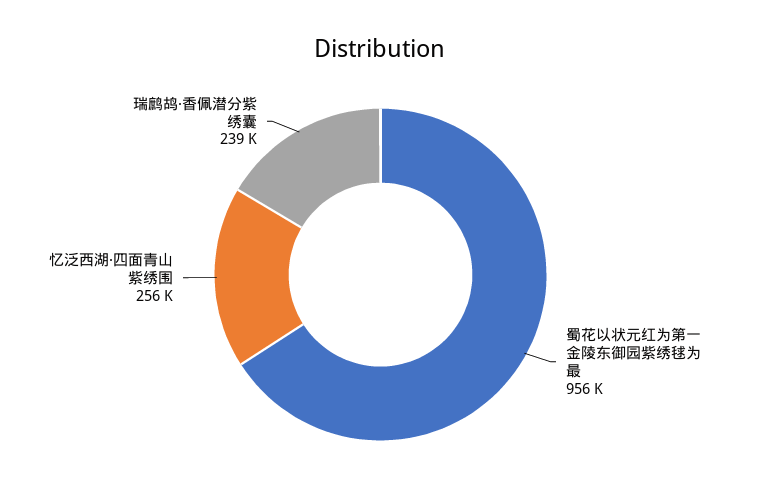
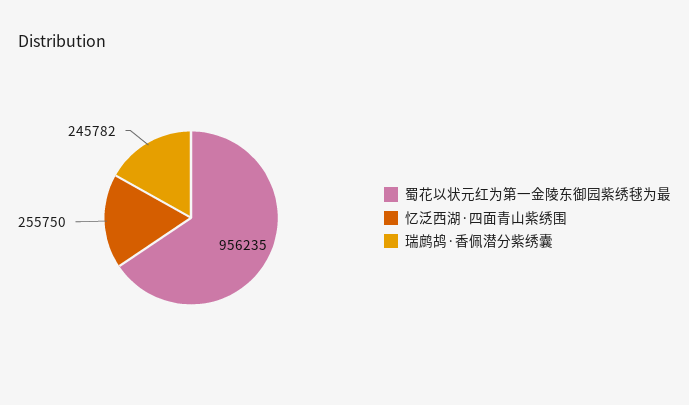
  {
    "蜀花以状元红为第一金陵东御园紫绣毬为最": 956235,
    "忆泛西湖·四面青山紫绣围": 255750,
-   "瑞鹧鸪·香佩潜分紫绣囊": 239000
+   "瑞鹧鸪·香佩潜分紫绣囊": 245782
  }

